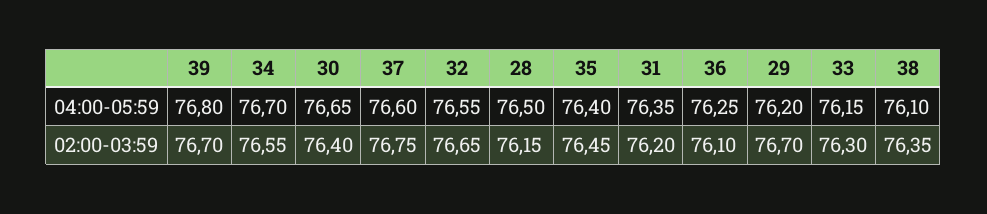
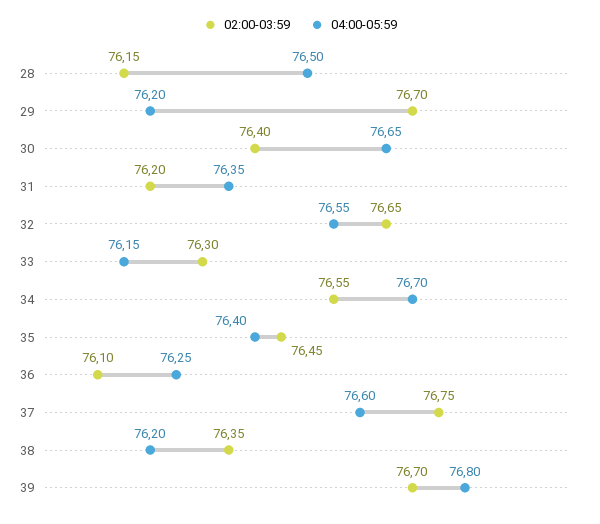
  {
    "04:00-05:59": {
      "39": 76.8,
      "34": 76.7,
      "30": 76.65,
      "37": 76.6,
      "32": 76.55,
      "28": 76.5,
      "35": 76.4,
      "31": 76.35,
      "36": 76.25,
      "29": 76.2,
      "33": 76.15,
-     "38": 76.1
+     "38": 76.2
    },
    "02:00-03:59": {
      "39": 76.7,
      "34": 76.55,
      "30": 76.4,
      "37": 76.75,
      "32": 76.65,
      "28": 76.15,
      "35": 76.45,
      "31": 76.2,
      "36": 76.1,
      "29": 76.7,
      "33": 76.3,
      "38": 76.35
    }
  }

